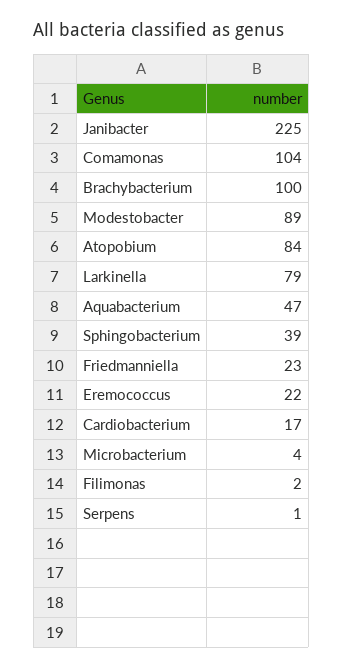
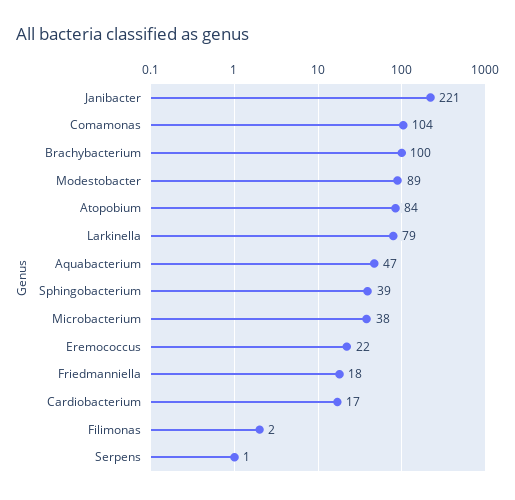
  {
-   "Janibacter": 225,
+   "Janibacter": 221,
    "Comamonas": 104,
    "Brachybacterium": 100,
    "Modestobacter": 89,
    "Atopobium": 84,
    "Larkinella": 79,
    "Aquabacterium": 47,
    "Sphingobacterium": 39,
-   "Friedmanniella": 23,
+   "Friedmanniella": 18,
    "Eremococcus": 22,
    "Cardiobacterium": 17,
-   "Microbacterium": 4,
+   "Microbacterium": 38,
    "Filimonas": 2,
    "Serpens": 1
  }

